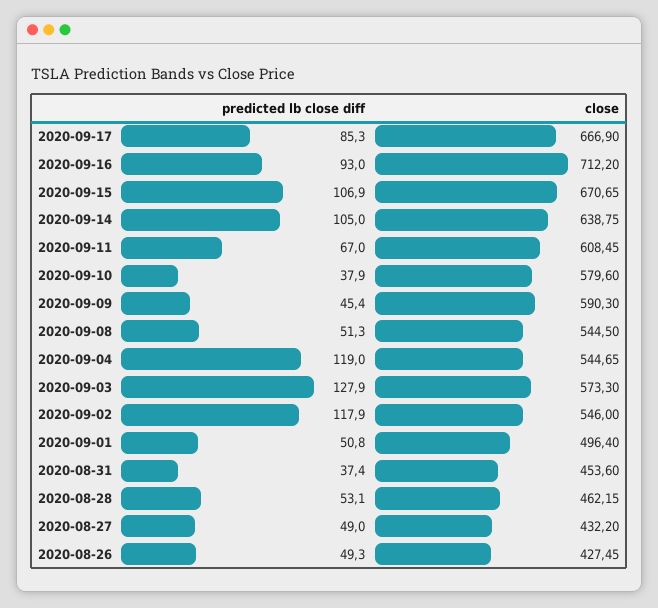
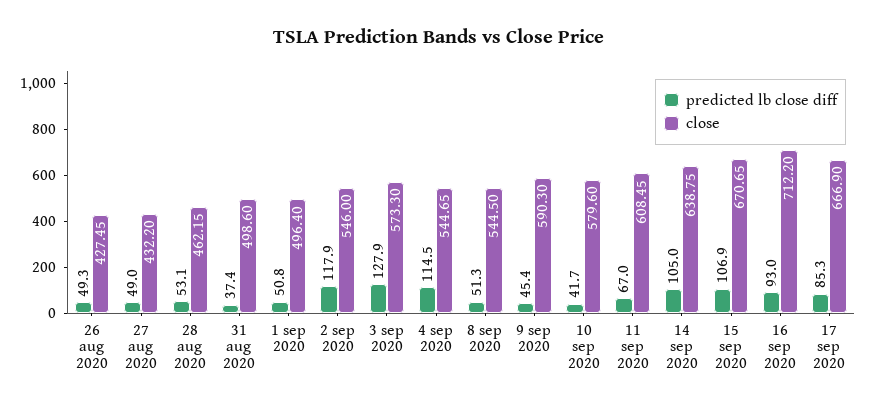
  {
    "predicted lb close diff": {
      "2020-09-17": 85.3,
      "2020-09-16": 93,
      "2020-09-15": 106.9,
      "2020-09-14": 105,
      "2020-09-11": 67,
-     "2020-09-10": 37.9,
+     "2020-09-10": 41.7,
      "2020-09-09": 45.4,
      "2020-09-08": 51.3,
-     "2020-09-04": 119,
+     "2020-09-04": 114.5,
      "2020-09-03": 127.9,
      "2020-09-02": 117.9,
      "2020-09-01": 50.8,
      "2020-08-31": 37.4,
      "2020-08-28": 53.1,
      "2020-08-27": 49,
      "2020-08-26": 49.3
    },
    "close": {
      "2020-09-17": 666.9,
      "2020-09-16": 712.2,
      "2020-09-15": 670.65,
      "2020-09-14": 638.75,
      "2020-09-11": 608.45,
      "2020-09-10": 579.6,
      "2020-09-09": 590.3,
      "2020-09-08": 544.5,
      "2020-09-04": 544.65,
      "2020-09-03": 573.3,
      "2020-09-02": 546,
      "2020-09-01": 496.4,
-     "2020-08-31": 453.6,
+     "2020-08-31": 498.6,
      "2020-08-28": 462.15,
      "2020-08-27": 432.2,
      "2020-08-26": 427.45
    }
  }

